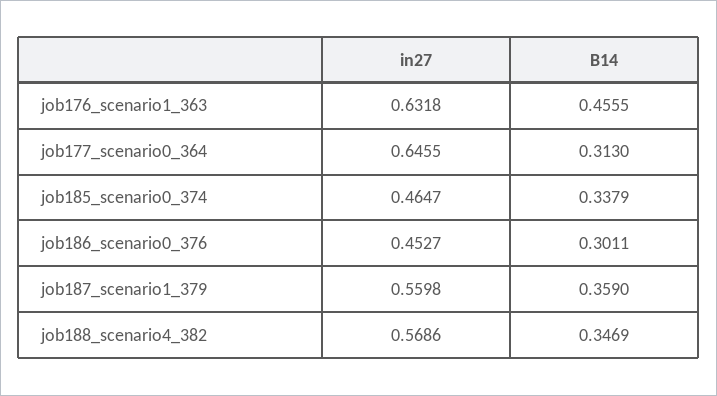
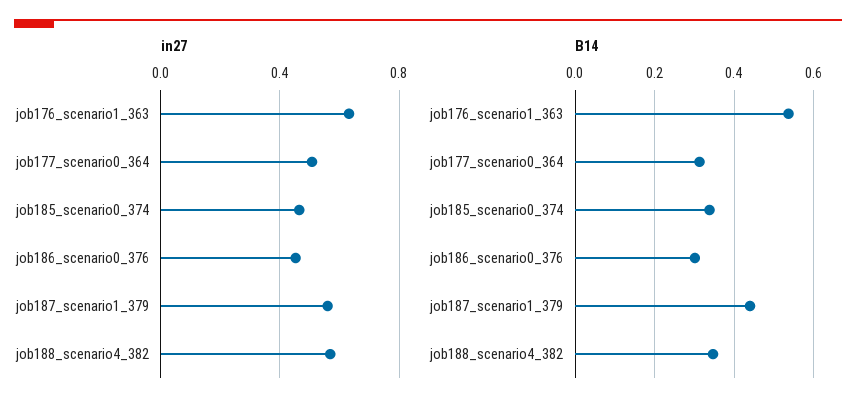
  {
    "in27": {
      "job176_scenario1_363": 0.6318,
-     "job177_scenario0_364": 0.6455,
+     "job177_scenario0_364": 0.5,
      "job185_scenario0_374": 0.4647,
      "job186_scenario0_376": 0.4527,
      "job187_scenario1_379": 0.5598,
      "job188_scenario4_382": 0.5686
    },
    "B14": {
-     "job176_scenario1_363": 0.4555,
+     "job176_scenario1_363": 0.54,
      "job177_scenario0_364": 0.313,
      "job185_scenario0_374": 0.3379,
      "job186_scenario0_376": 0.3011,
-     "job187_scenario1_379": 0.359,
+     "job187_scenario1_379": 0.44,
      "job188_scenario4_382": 0.3469
    }
  }

